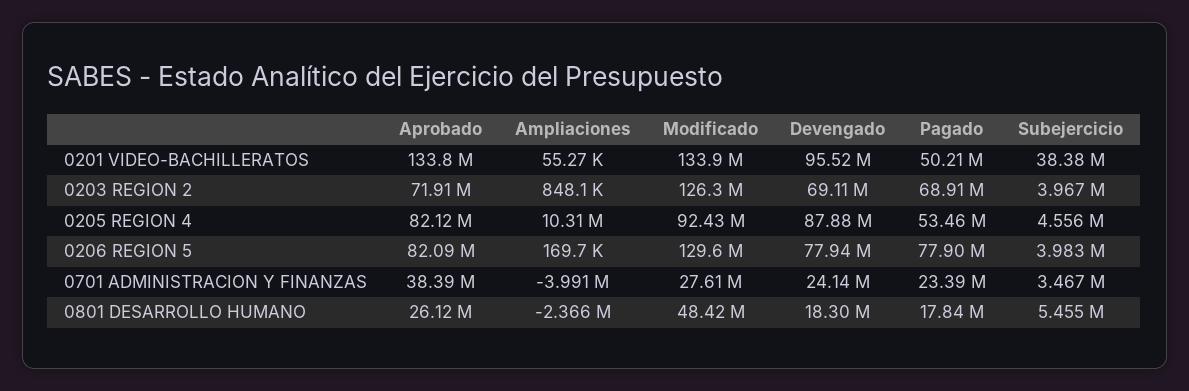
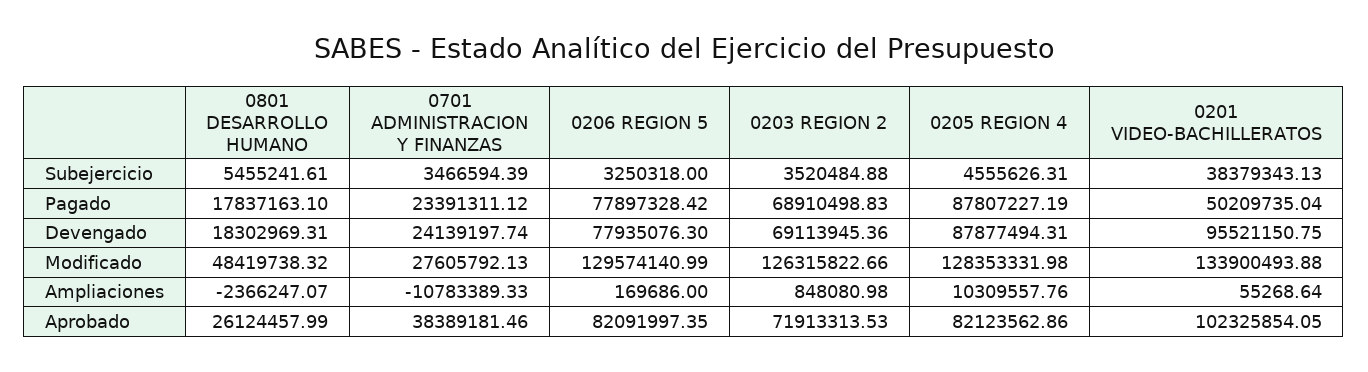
  {
    "Aprobado": {
-     "0201 VIDEO-BACHILLERATOS": 133800000,
+     "0201 VIDEO-BACHILLERATOS": 102325854.05,
      "0203 REGION 2": 71913313.53,
      "0205 REGION 4": 82123562.86,
      "0206 REGION 5": 82091997.35,
      "0701 ADMINISTRACION Y FINANZAS": 38389181.46,
      "0801 DESARROLLO HUMANO": 26124457.99
    },
    "Ampliaciones": {
      "0201 VIDEO-BACHILLERATOS": 55268.64,
      "0203 REGION 2": 848080.98,
      "0205 REGION 4": 10309557.76,
      "0206 REGION 5": 169686,
-     "0701 ADMINISTRACION Y FINANZAS": -3991000,
+     "0701 ADMINISTRACION Y FINANZAS": -10783389.33,
      "0801 DESARROLLO HUMANO": -2366247.07
    },
    "Modificado": {
      "0201 VIDEO-BACHILLERATOS": 133900493.88,
      "0203 REGION 2": 126315822.66,
-     "0205 REGION 4": 92430000,
+     "0205 REGION 4": 128353331.98,
      "0206 REGION 5": 129574140.99,
      "0701 ADMINISTRACION Y FINANZAS": 27605792.13,
      "0801 DESARROLLO HUMANO": 48419738.32
    },
    "Devengado": {
      "0201 VIDEO-BACHILLERATOS": 95521150.75,
      "0203 REGION 2": 69113945.36,
      "0205 REGION 4": 87877494.31,
      "0206 REGION 5": 77935076.3,
      "0701 ADMINISTRACION Y FINANZAS": 24139197.74,
      "0801 DESARROLLO HUMANO": 18302969.31
    },
    "Pagado": {
      "0201 VIDEO-BACHILLERATOS": 50209735.04,
      "0203 REGION 2": 68910498.83,
-     "0205 REGION 4": 53460000,
+     "0205 REGION 4": 87807227.19,
      "0206 REGION 5": 77897328.42,
      "0701 ADMINISTRACION Y FINANZAS": 23391311.12,
      "0801 DESARROLLO HUMANO": 17837163.1
    },
    "Subejercicio": {
      "0201 VIDEO-BACHILLERATOS": 38379343.13,
-     "0203 REGION 2": 3967000,
+     "0203 REGION 2": 3520484.88,
      "0205 REGION 4": 4555626.31,
-     "0206 REGION 5": 3983000,
+     "0206 REGION 5": 3250318,
      "0701 ADMINISTRACION Y FINANZAS": 3466594.39,
      "0801 DESARROLLO HUMANO": 5455241.61
    }
  }

